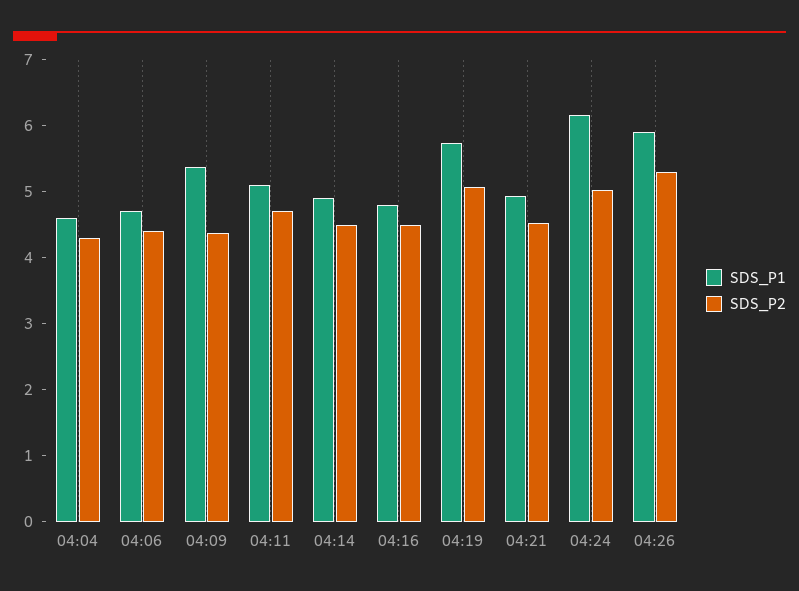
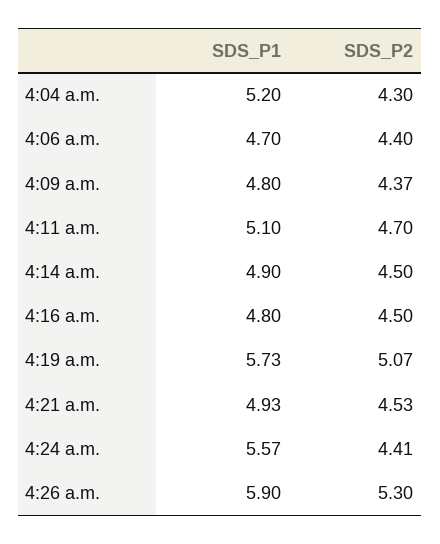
  {
    "SDS_P1": {
-     "04:04": 4.6,
+     "04:04": 5.2,
      "04:06": 4.7,
-     "04:09": 5.4,
+     "04:09": 4.8,
      "04:11": 5.1,
      "04:14": 4.9,
      "04:16": 4.8,
      "04:19": 5.73,
      "04:21": 4.93,
-     "04:24": 6.2,
+     "04:24": 5.57,
      "04:26": 5.9
    },
    "SDS_P2": {
      "04:04": 4.3,
      "04:06": 4.4,
      "04:09": 4.37,
      "04:11": 4.7,
      "04:14": 4.5,
      "04:16": 4.5,
      "04:19": 5.07,
      "04:21": 4.53,
-     "04:24": 5,
+     "04:24": 4.41,
      "04:26": 5.3
    }
  }

